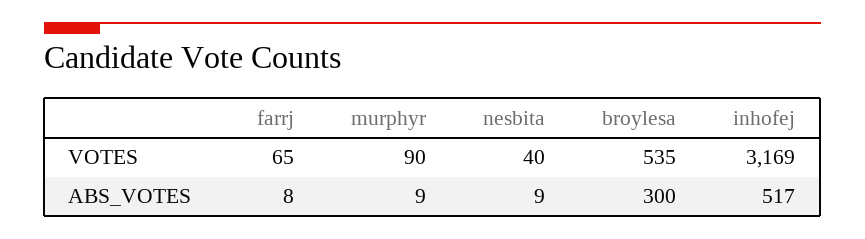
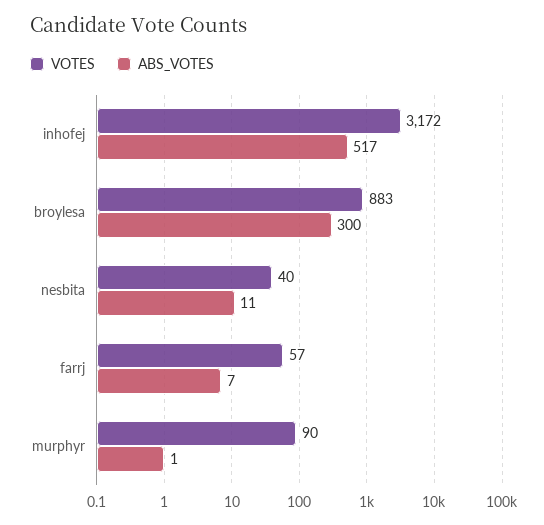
  {
    "VOTES": {
-     "farrj": 65,
+     "farrj": 57,
      "murphyr": 90,
      "nesbita": 40,
-     "broylesa": 535,
+     "broylesa": 883,
-     "inhofej": 3169
+     "inhofej": 3172
    },
    "ABS_VOTES": {
-     "farrj": 8,
+     "farrj": 7,
-     "murphyr": 9,
+     "murphyr": 1,
-     "nesbita": 9,
+     "nesbita": 11,
      "broylesa": 300,
      "inhofej": 517
    }
  }

